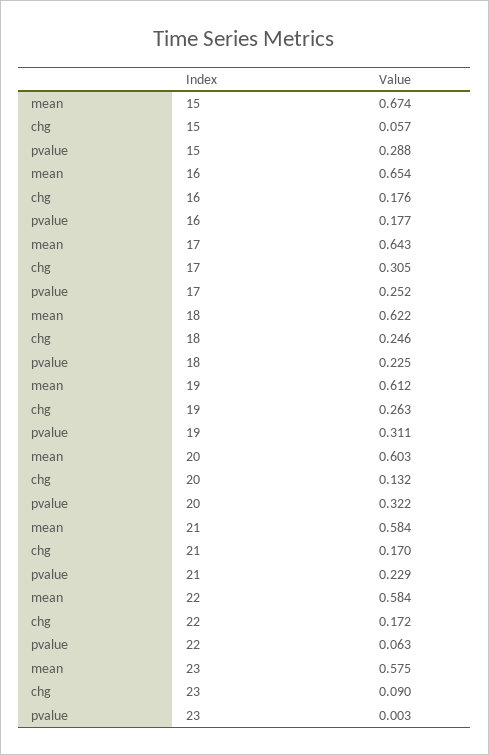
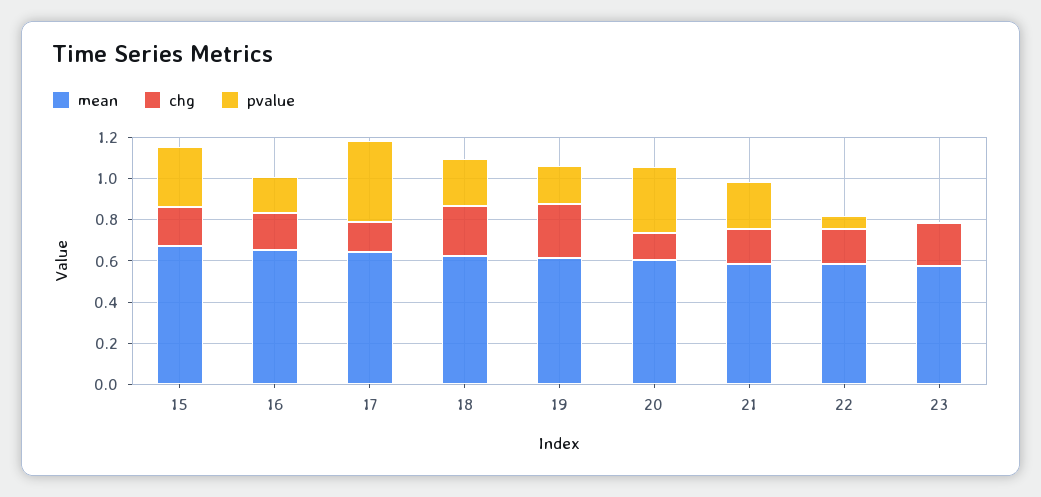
  {
    "mean": {
      "15": 0.674,
      "16": 0.654,
      "17": 0.643,
      "18": 0.622,
      "19": 0.612,
      "20": 0.603,
      "21": 0.584,
      "22": 0.584,
      "23": 0.575
    },
    "chg": {
-     "15": 0.057,
+     "15": 0.2,
      "16": 0.176,
-     "17": 0.305,
+     "17": 0.15,
      "18": 0.246,
      "19": 0.263,
      "20": 0.132,
      "21": 0.17,
      "22": 0.172,
-     "23": 0.09
+     "23": 0.2
    },
    "pvalue": {
      "15": 0.288,
      "16": 0.177,
-     "17": 0.252,
+     "17": 0.4,
      "18": 0.225,
-     "19": 0.311,
+     "19": 0.2,
      "20": 0.322,
      "21": 0.229,
      "22": 0.063,
      "23": 0.003
    }
  }

